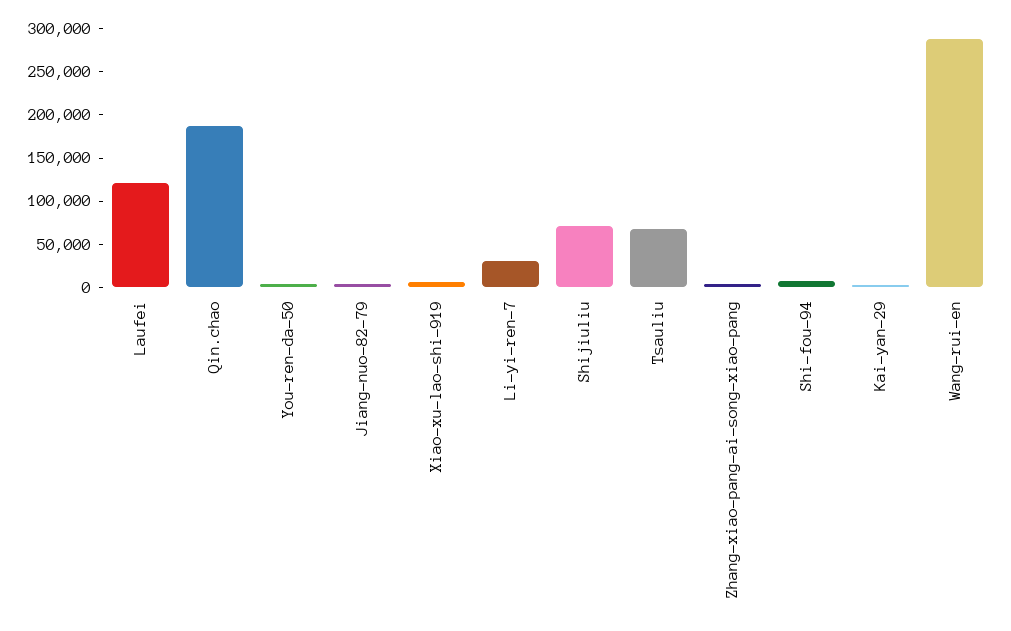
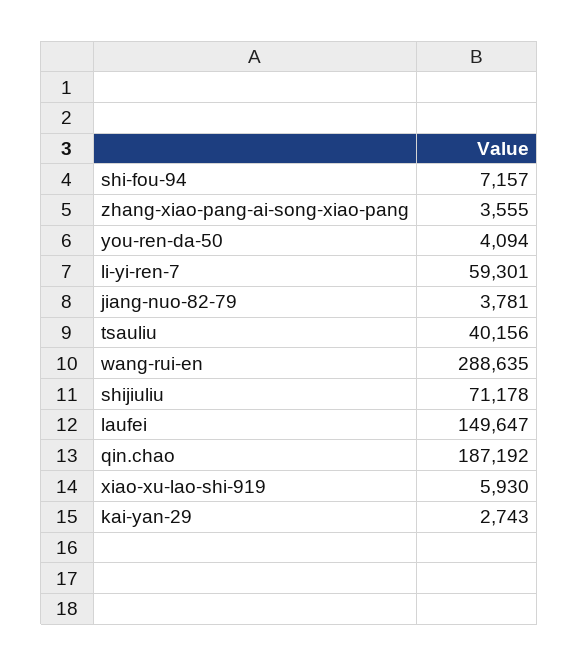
  {
-   "Laufei": 120000,
+   "Laufei": 149647,
    "Qin.chao": 187192,
    "You-ren-da-50": 4094,
    "Jiang-nuo-82-79": 3781,
    "Xiao-xu-lao-shi-919": 5930,
-   "Li-yi-ren-7": 30000,
+   "Li-yi-ren-7": 59301,
    "Shijiuliu": 71178,
-   "Tsauliu": 70000,
+   "Tsauliu": 40156,
    "Zhang-xiao-pang-ai-song-xiao-pang": 3555,
    "Shi-fou-94": 7157,
    "Kai-yan-29": 2743,
    "Wang-rui-en": 288635
  }

